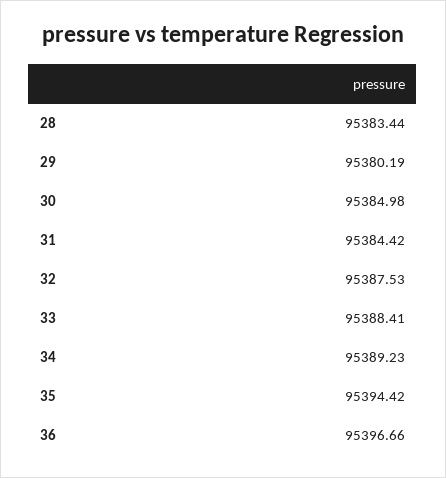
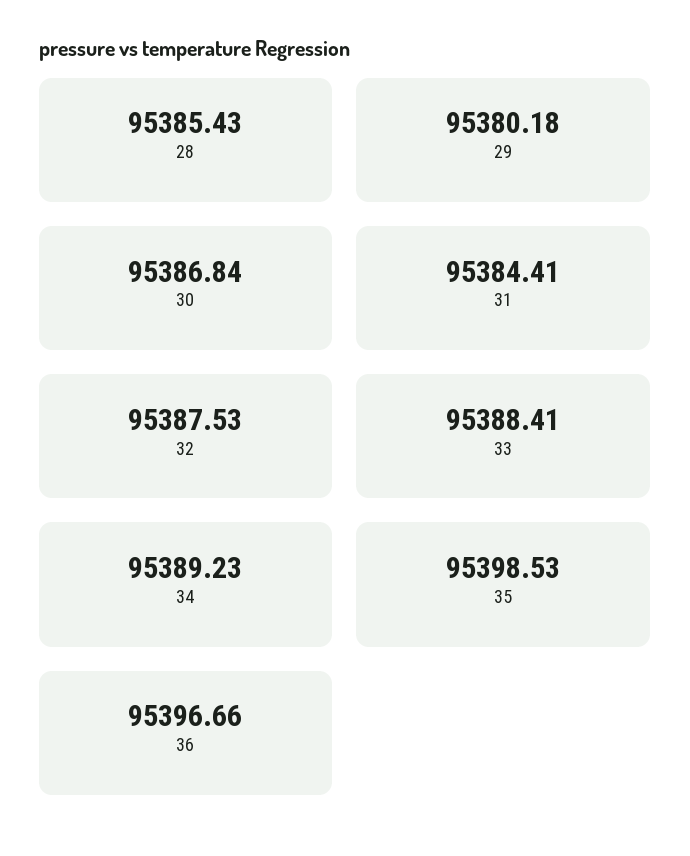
  {
-   "28": 95383.44,
+   "28": 95385.43,
-   "29": 95380.19,
+   "29": 95380.18,
-   "30": 95384.98,
+   "30": 95386.84,
-   "31": 95384.42,
+   "31": 95384.41,
    "32": 95387.53,
    "33": 95388.41,
    "34": 95389.23,
-   "35": 95394.42,
+   "35": 95398.53,
    "36": 95396.66
  }

